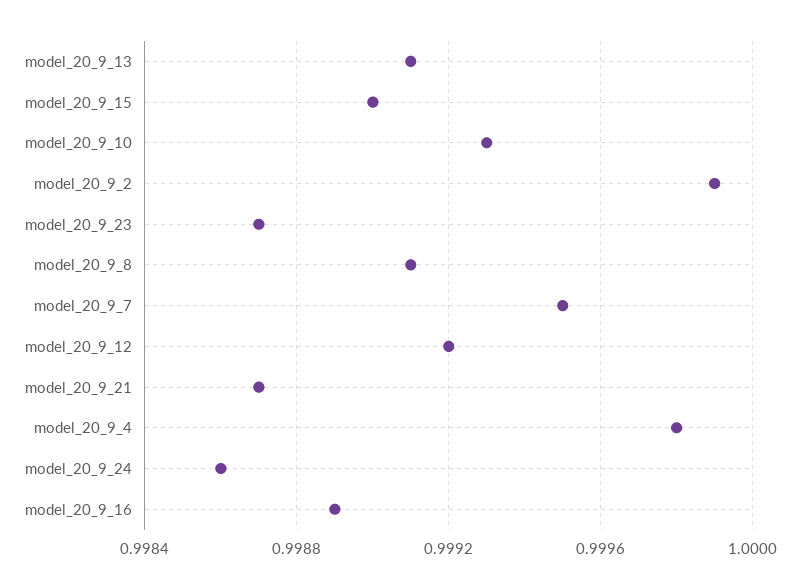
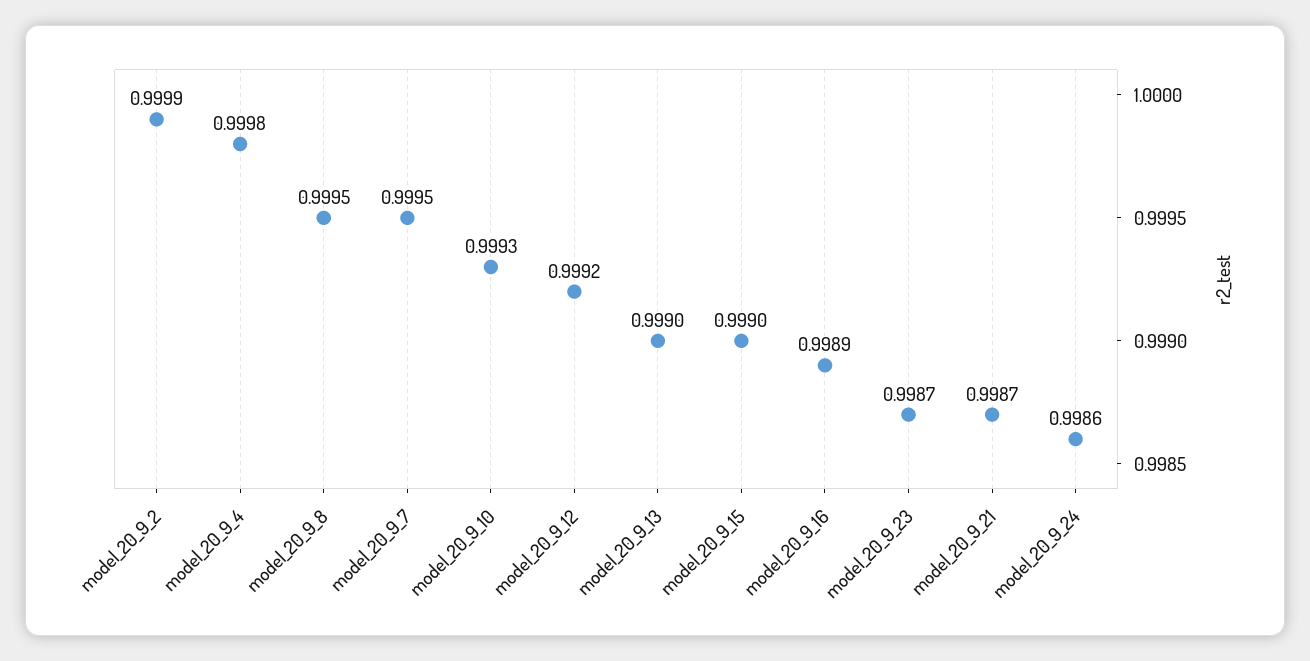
  {
-   "model_20_9_13": 0.9991,
+   "model_20_9_13": 0.999,
    "model_20_9_15": 0.999,
    "model_20_9_10": 0.9993,
    "model_20_9_2": 0.9999,
    "model_20_9_23": 0.9987,
-   "model_20_9_8": 0.9991,
+   "model_20_9_8": 0.9995,
    "model_20_9_7": 0.9995,
    "model_20_9_12": 0.9992,
    "model_20_9_21": 0.9987,
    "model_20_9_4": 0.9998,
    "model_20_9_24": 0.9986,
    "model_20_9_16": 0.9989
  }

